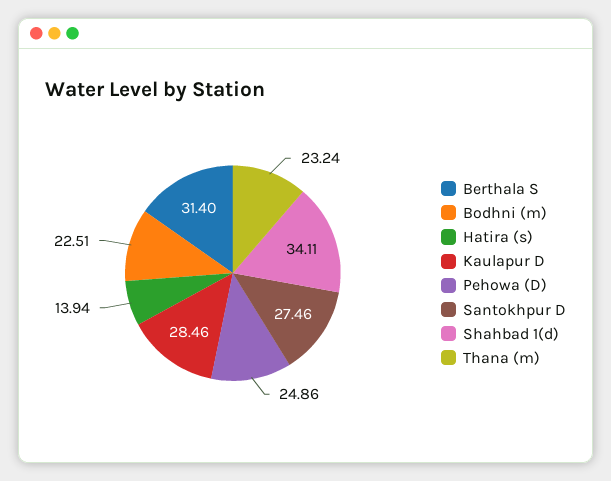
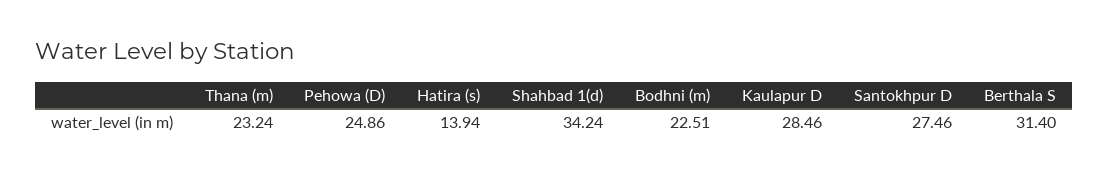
  {
    "Berthala S": 31.4,
    "Bodhni (m)": 22.51,
    "Hatira (s)": 13.94,
    "Kaulapur D": 28.46,
    "Pehowa (D)": 24.86,
    "Santokhpur D": 27.46,
-   "Shahbad 1(d)": 34.11,
+   "Shahbad 1(d)": 34.24,
    "Thana (m)": 23.24
  }

